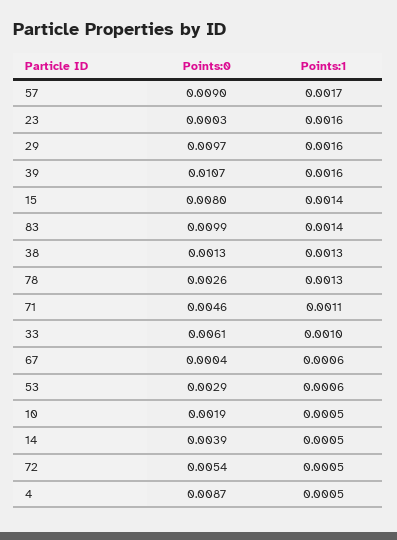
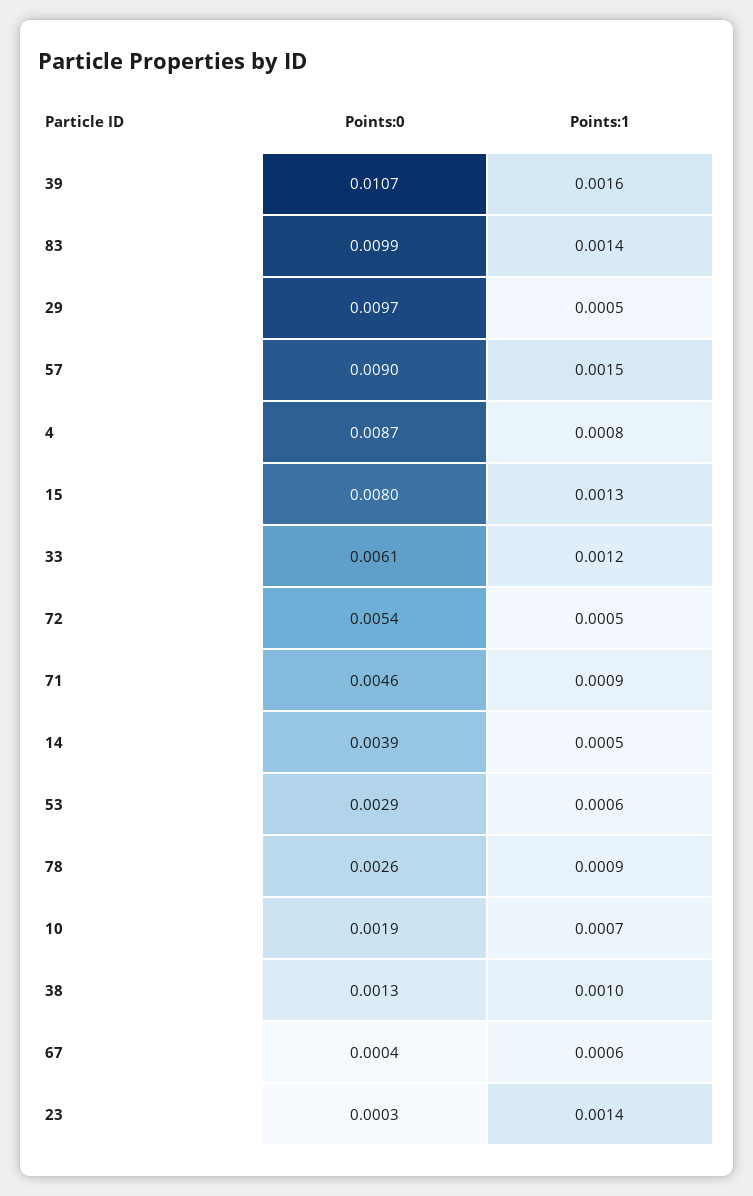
  {
    "Points:0": {
      "57": 0.009,
      "23": 0.0003,
      "29": 0.0097,
      "39": 0.0107,
      "15": 0.008,
      "83": 0.0099,
      "38": 0.0013,
      "78": 0.0026,
      "71": 0.0046,
      "33": 0.0061,
      "67": 0.0004,
      "53": 0.0029,
      "10": 0.0019,
      "14": 0.0039,
      "72": 0.0054,
      "4": 0.0087
    },
    "Points:1": {
-     "57": 0.0017,
+     "57": 0.0015,
-     "23": 0.0016,
+     "23": 0.0014,
-     "29": 0.0016,
+     "29": 0.0005,
      "39": 0.0016,
-     "15": 0.0014,
+     "15": 0.0013,
      "83": 0.0014,
-     "38": 0.0013,
+     "38": 0.001,
-     "78": 0.0013,
+     "78": 0.0009,
-     "71": 0.0011,
+     "71": 0.0009,
-     "33": 0.001,
+     "33": 0.0012,
      "67": 0.0006,
      "53": 0.0006,
-     "10": 0.0005,
+     "10": 0.0007,
      "14": 0.0005,
      "72": 0.0005,
-     "4": 0.0005
+     "4": 0.0008
    }
  }

